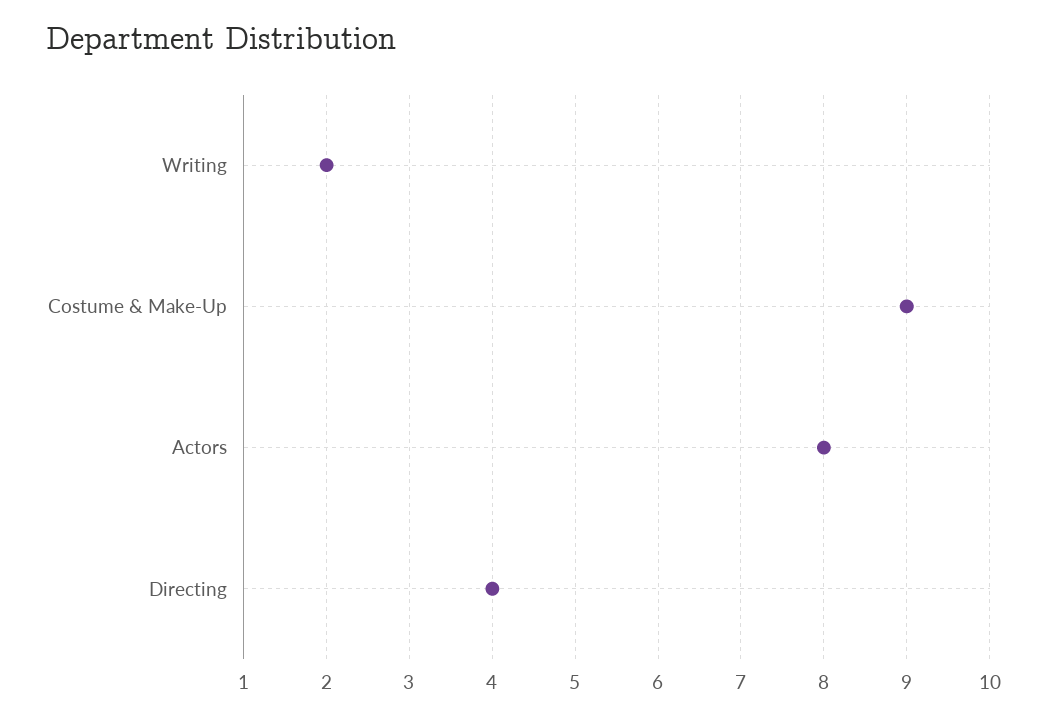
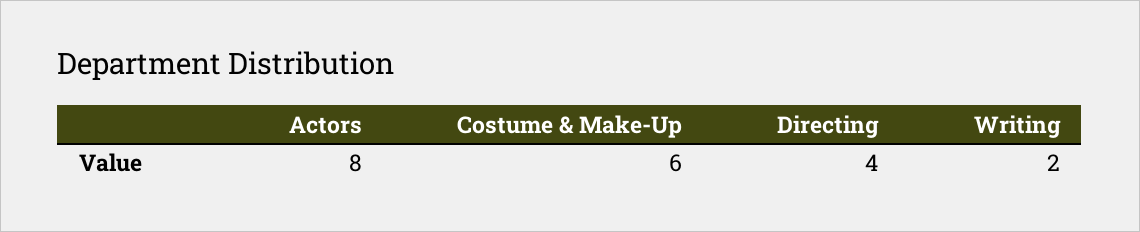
  {
    "Writing": 2,
-   "Costume & Make-Up": 9,
+   "Costume & Make-Up": 6,
    "Actors": 8,
    "Directing": 4
  }

